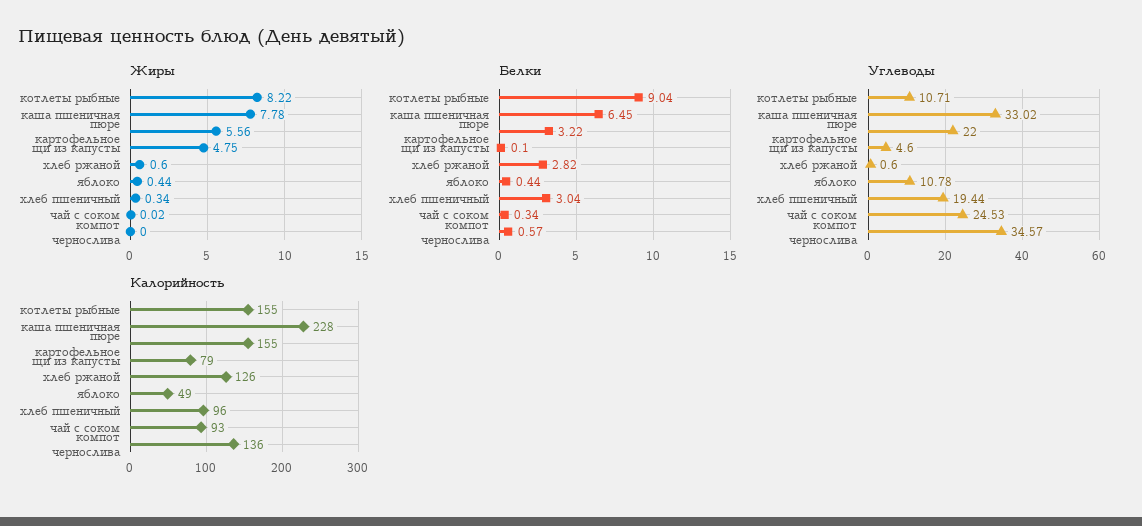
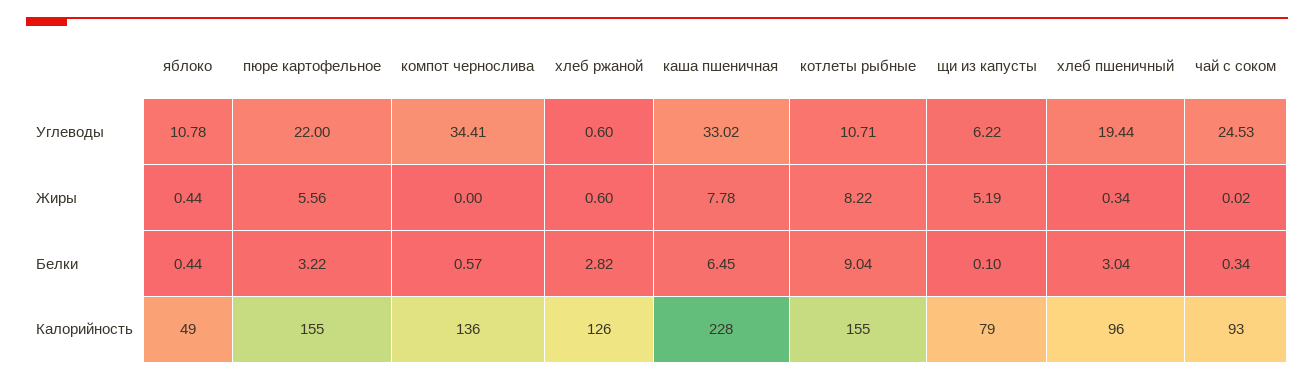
  {
    "Жиры": {
      "котлеты рыбные": 8.22,
      "каша пшеничная": 7.78,
      "пюре картофельное": 5.56,
-     "щи из капусты": 4.75,
+     "щи из капусты": 5.19,
      "хлеб ржаной": 0.6,
      "яблоко": 0.44,
      "хлеб пшеничный": 0.34,
      "чай с соком": 0.02,
      "компот чернослива": 0
    },
    "Белки": {
      "котлеты рыбные": 9.04,
      "каша пшеничная": 6.45,
      "пюре картофельное": 3.22,
      "щи из капусты": 0.1,
      "хлеб ржаной": 2.82,
      "яблоко": 0.44,
      "хлеб пшеничный": 3.04,
      "чай с соком": 0.34,
      "компот чернослива": 0.57
    },
    "Углеводы": {
      "котлеты рыбные": 10.71,
      "каша пшеничная": 33.02,
      "пюре картофельное": 22,
-     "щи из капусты": 4.6,
+     "щи из капусты": 6.22,
      "хлеб ржаной": 0.6,
      "яблоко": 10.78,
      "хлеб пшеничный": 19.44,
      "чай с соком": 24.53,
-     "компот чернослива": 34.57
+     "компот чернослива": 34.41
    },
    "Калорийность": {
      "котлеты рыбные": 155,
      "каша пшеничная": 228,
      "пюре картофельное": 155,
      "щи из капусты": 79,
      "хлеб ржаной": 126,
      "яблоко": 49,
      "хлеб пшеничный": 96,
      "чай с соком": 93,
      "компот чернослива": 136
    }
  }

